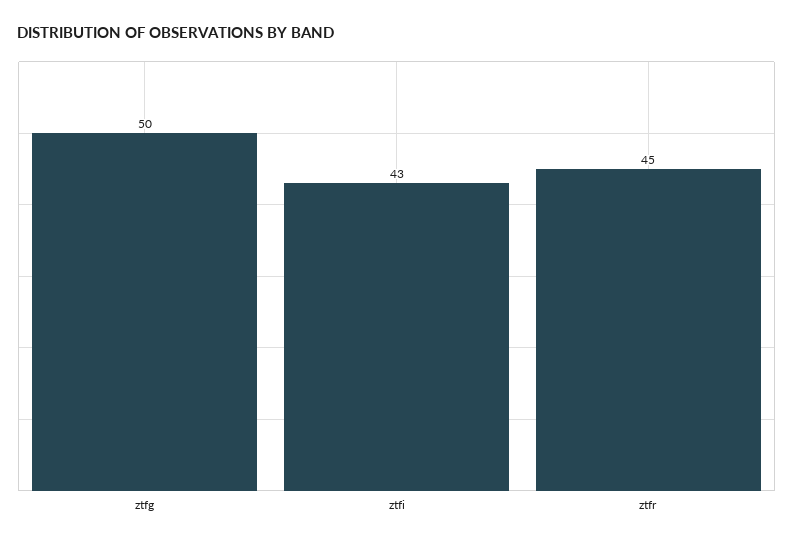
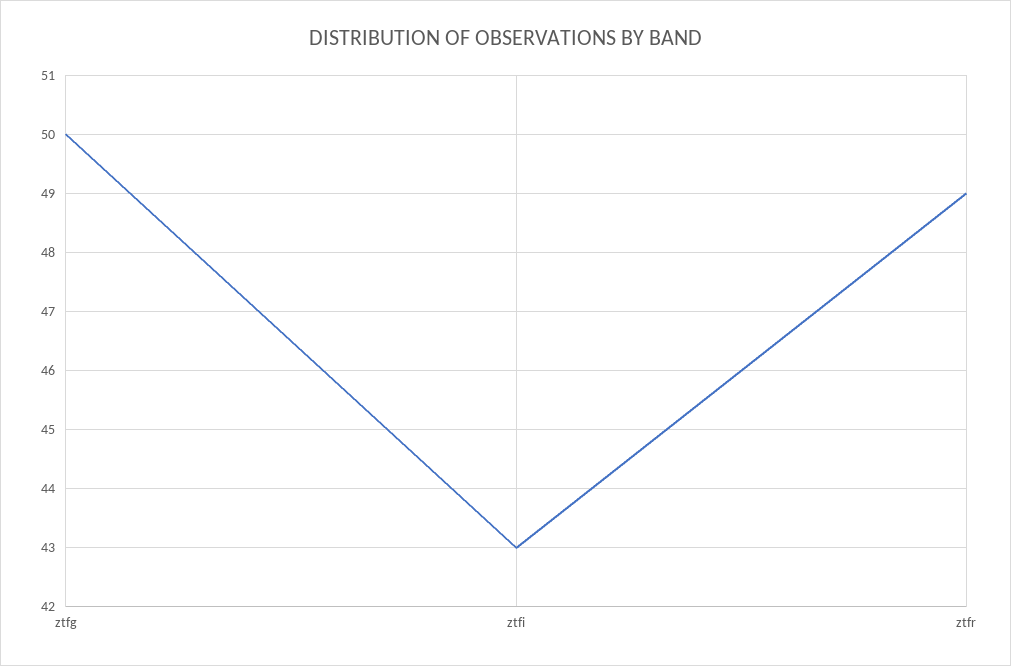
  {
    "ztfg": 50,
    "ztfi": 43,
-   "ztfr": 45
+   "ztfr": 49
  }

